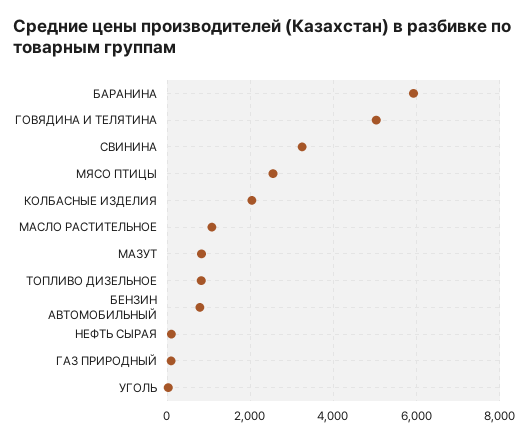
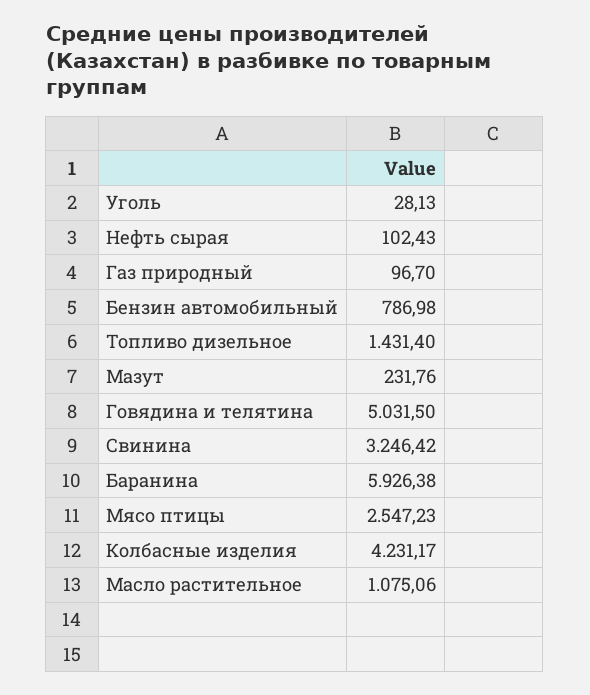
  {
    "БАРАНИНА": 5926.38,
    "ГОВЯДИНА И ТЕЛЯТИНА": 5031.5,
    "СВИНИНА": 3246.42,
    "МЯСО ПТИЦЫ": 2547.23,
-   "КОЛБАСНЫЕ ИЗДЕЛИЯ": 2000,
+   "КОЛБАСНЫЕ ИЗДЕЛИЯ": 4231.17,
    "МАСЛО РАСТИТЕЛЬНОЕ": 1075.06,
-   "МАЗУТ": 800,
+   "МАЗУТ": 231.76,
-   "ТОПЛИВО ДИЗЕЛЬНОЕ": 800,
+   "ТОПЛИВО ДИЗЕЛЬНОЕ": 1431.4,
    "БЕНЗИН АВТОМОБИЛЬНЫЙ": 786.98,
    "НЕФТЬ СЫРАЯ": 102.43,
    "ГАЗ ПРИРОДНЫЙ": 96.7,
    "УГОЛЬ": 28.13
  }

